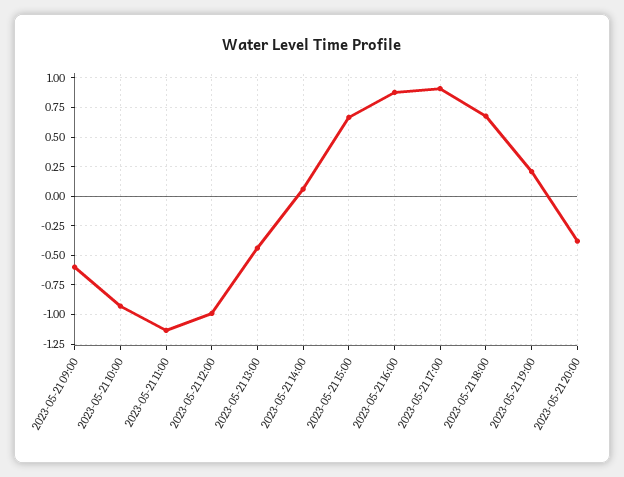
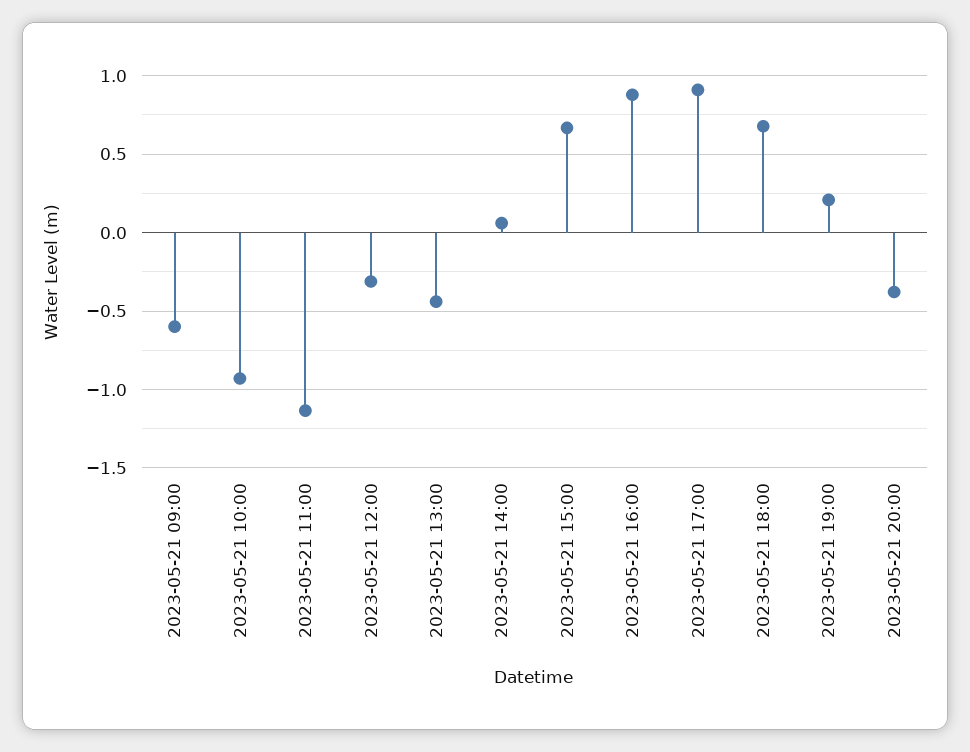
  {
    "2023-05-21 09:00": -0.6,
    "2023-05-21 10:00": -0.95,
    "2023-05-21 11:00": -1.15,
-   "2023-05-21 12:00": -1,
+   "2023-05-21 12:00": -0.3,
    "2023-05-21 13:00": -0.45,
    "2023-05-21 14:00": 0.05,
    "2023-05-21 15:00": 0.65,
    "2023-05-21 16:00": 0.9,
    "2023-05-21 17:00": 0.9,
    "2023-05-21 18:00": 0.7,
    "2023-05-21 19:00": 0.2,
    "2023-05-21 20:00": -0.4
  }

